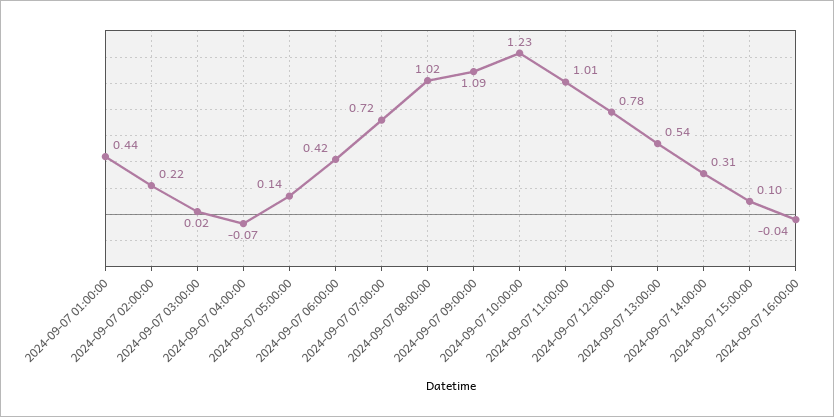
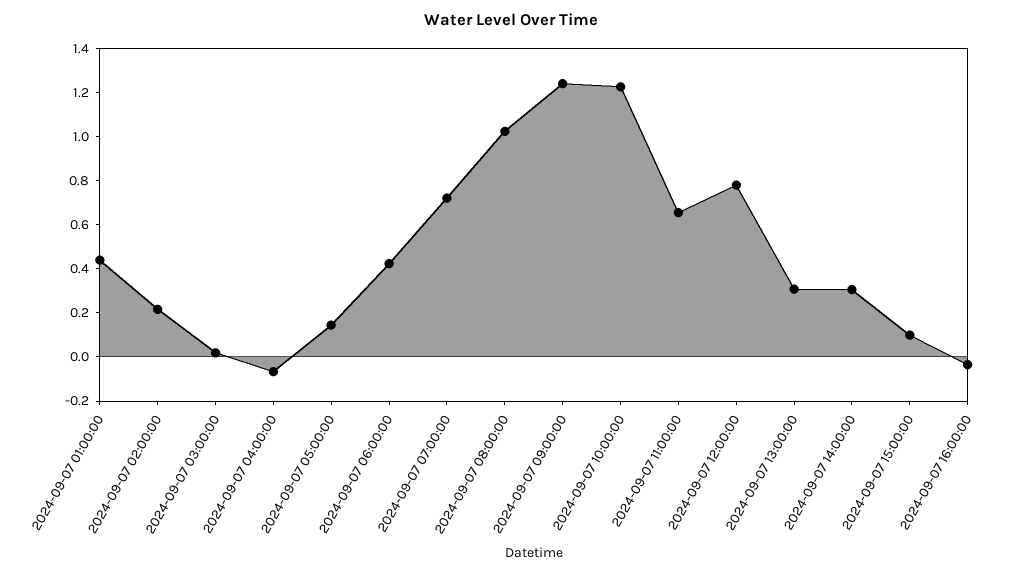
  {
    "2024-09-07 01:00:00": 0.44,
    "2024-09-07 02:00:00": 0.22,
    "2024-09-07 03:00:00": 0.02,
    "2024-09-07 04:00:00": -0.07,
    "2024-09-07 05:00:00": 0.14,
    "2024-09-07 06:00:00": 0.42,
    "2024-09-07 07:00:00": 0.72,
    "2024-09-07 08:00:00": 1.02,
-   "2024-09-07 09:00:00": 1.09,
+   "2024-09-07 09:00:00": 1.25,
    "2024-09-07 10:00:00": 1.23,
-   "2024-09-07 11:00:00": 1.01,
+   "2024-09-07 11:00:00": 0.65,
    "2024-09-07 12:00:00": 0.78,
-   "2024-09-07 13:00:00": 0.54,
+   "2024-09-07 13:00:00": 0.3,
    "2024-09-07 14:00:00": 0.31,
    "2024-09-07 15:00:00": 0.1,
    "2024-09-07 16:00:00": -0.04
  }

